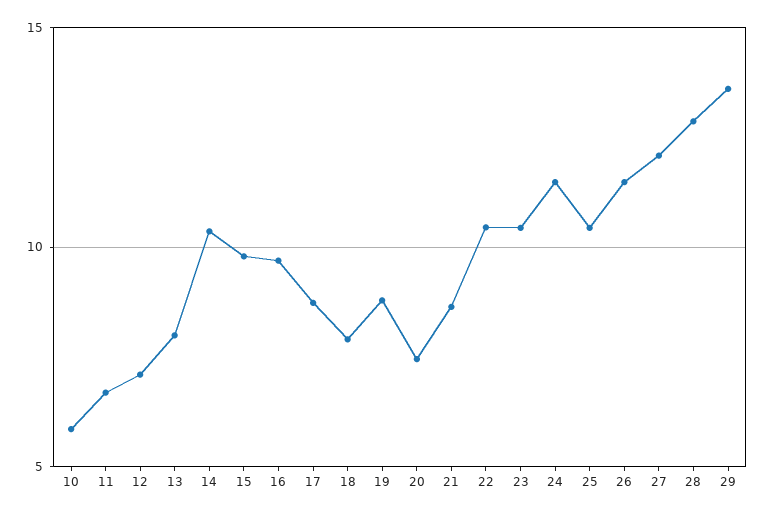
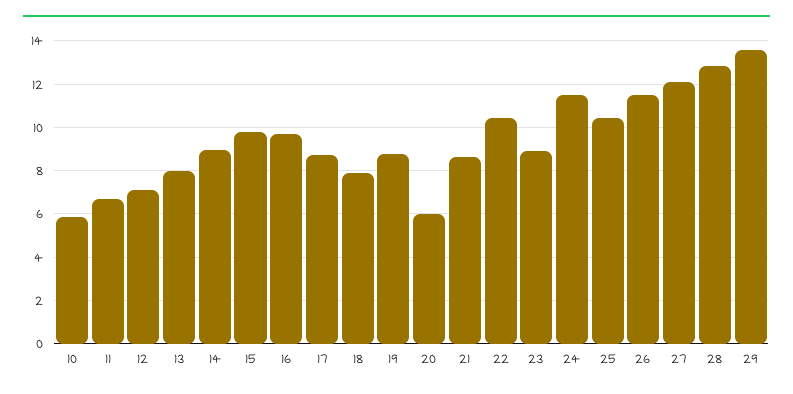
  {
    "10": 6,
    "11": 6.5,
    "12": 7,
    "13": 8,
-   "14": 10.5,
+   "14": 9,
    "15": 10,
    "16": 9.5,
    "17": 8.5,
    "18": 8,
    "19": 9,
-   "20": 7.5,
+   "20": 6,
    "21": 8.5,
    "22": 10.5,
-   "23": 10.5,
+   "23": 9,
    "24": 11.5,
    "25": 10.5,
    "26": 11.5,
    "27": 12,
    "28": 13,
    "29": 13.5
  }

